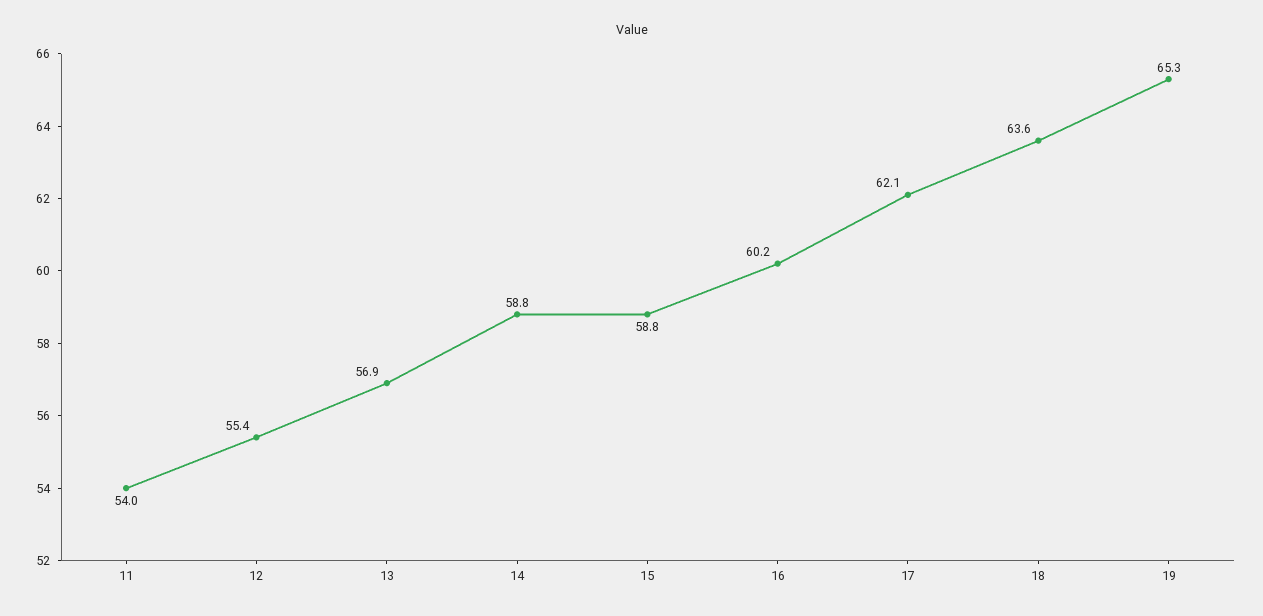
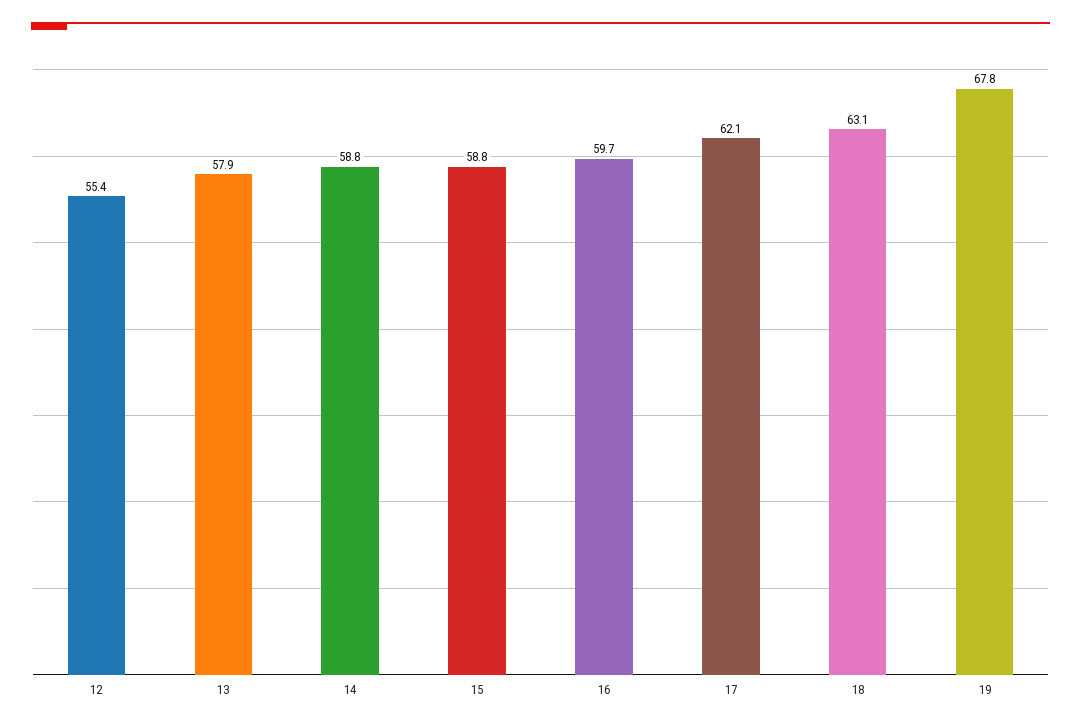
  {
-   "11": 54,
    "12": 55.4,
-   "13": 56.9,
+   "13": 57.9,
    "14": 58.8,
    "15": 58.8,
-   "16": 60.2,
+   "16": 59.7,
    "17": 62.1,
-   "18": 63.6,
+   "18": 63.1,
-   "19": 65.3
+   "19": 67.8
  }

